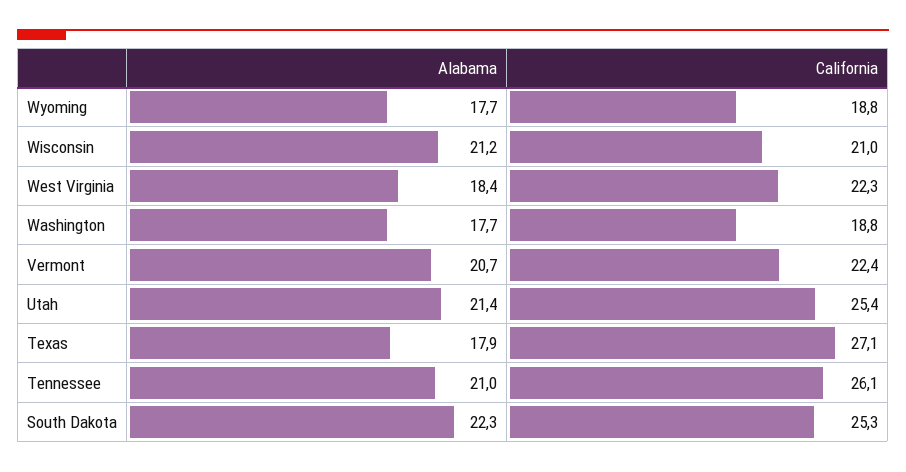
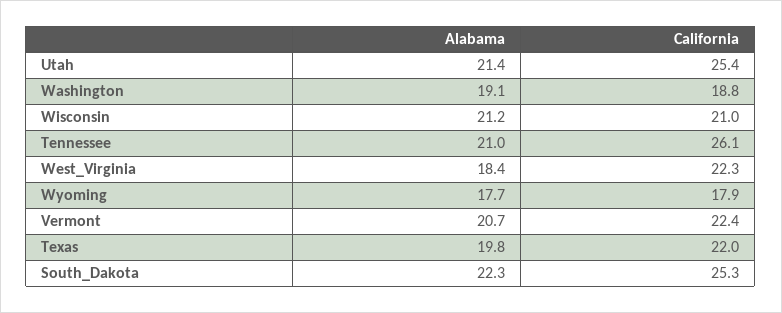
  {
    "Alabama": {
      "Wyoming": 17.7,
      "Wisconsin": 21.2,
      "West Virginia": 18.4,
-     "Washington": 17.7,
+     "Washington": 19.1,
      "Vermont": 20.7,
      "Utah": 21.4,
-     "Texas": 17.9,
+     "Texas": 19.8,
      "Tennessee": 21,
      "South Dakota": 22.3
    },
    "California": {
-     "Wyoming": 18.8,
+     "Wyoming": 17.9,
      "Wisconsin": 21,
      "West Virginia": 22.3,
      "Washington": 18.8,
      "Vermont": 22.4,
      "Utah": 25.4,
-     "Texas": 27.1,
+     "Texas": 22,
      "Tennessee": 26.1,
      "South Dakota": 25.3
    }
  }

